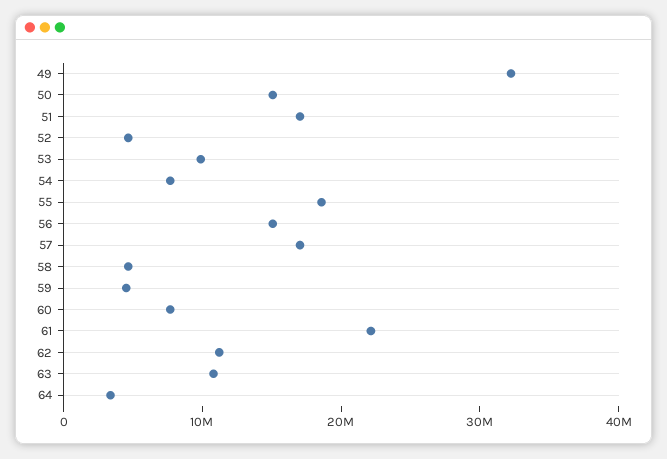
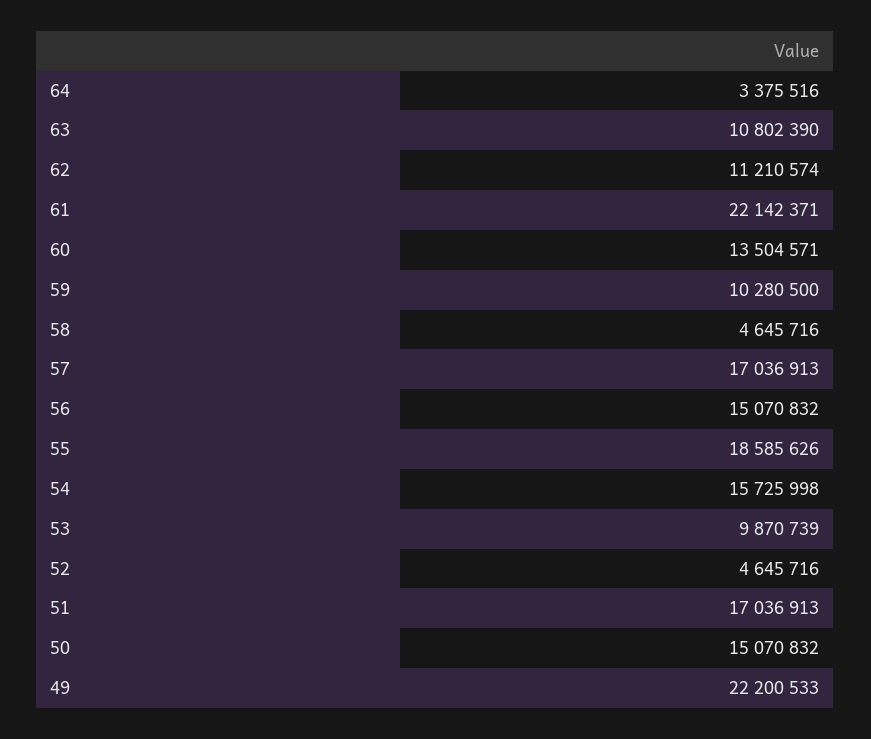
  {
-   "49": 32000000,
+   "49": 22200533,
    "50": 15070832,
    "51": 17036913,
    "52": 4645716,
    "53": 9870739,
-   "54": 8000000,
+   "54": 15725998,
    "55": 18585626,
    "56": 15070832,
    "57": 17036913,
    "58": 4645716,
-   "59": 4000000,
+   "59": 10280500,
-   "60": 8000000,
+   "60": 13504571,
    "61": 22142371,
    "62": 11210574,
    "63": 10802390,
    "64": 3375516
  }

